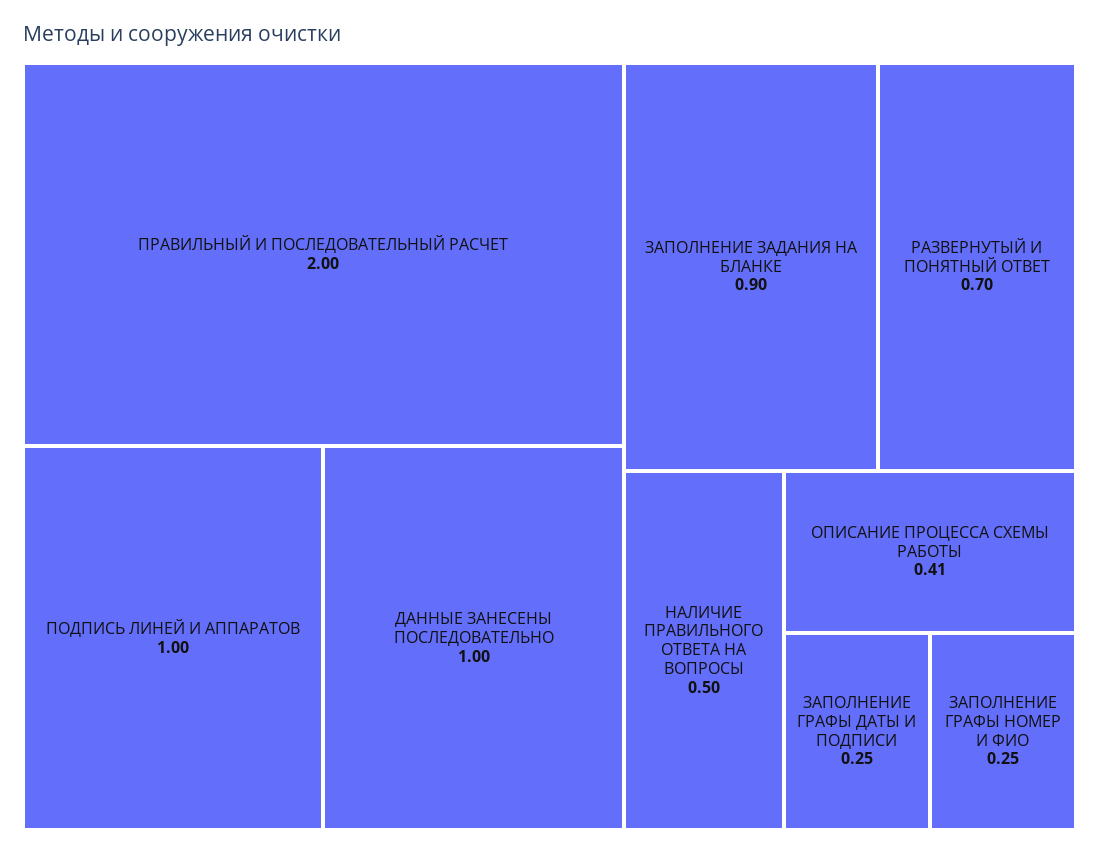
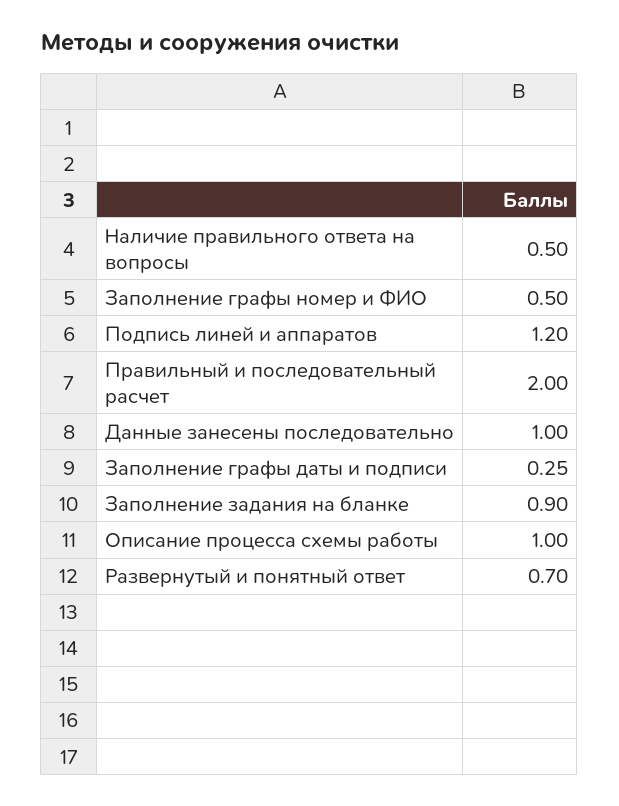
  {
    "ПРАВИЛЬНЫЙ И ПОСЛЕДОВАТЕЛЬНЫЙ РАСЧЕТ": 2,
-   "ПОДПИСЬ ЛИНЕЙ И АППАРАТОВ": 1,
+   "ПОДПИСЬ ЛИНЕЙ И АППАРАТОВ": 1.2,
    "ДАННЫЕ ЗАНЕСЕНЫ ПОСЛЕДОВАТЕЛЬНО": 1,
    "ЗАПОЛНЕНИЕ ЗАДАНИЯ НА БЛАНКЕ": 0.9,
    "РАЗВЕРНУТЫЙ И ПОНЯТНЫЙ ОТВЕТ": 0.7,
    "НАЛИЧИЕ ПРАВИЛЬНОГО ОТВЕТА НА ВОПРОСЫ": 0.5,
-   "ОПИСАНИЕ ПРОЦЕССА СХЕМЫ РАБОТЫ": 0.41,
+   "ОПИСАНИЕ ПРОЦЕССА СХЕМЫ РАБОТЫ": 1,
    "ЗАПОЛНЕНИЕ ГРАФЫ ДАТЫ И ПОДПИСИ": 0.25,
-   "ЗАПОЛНЕНИЕ ГРАФЫ НОМЕР И ФИО": 0.25
+   "ЗАПОЛНЕНИЕ ГРАФЫ НОМЕР И ФИО": 0.5
  }

